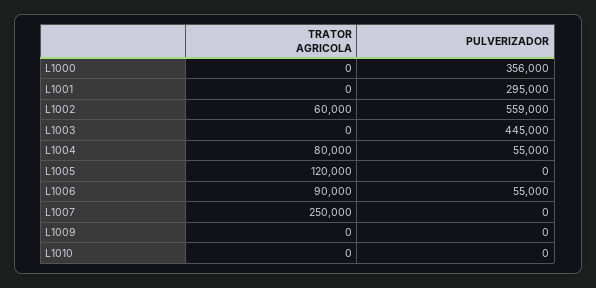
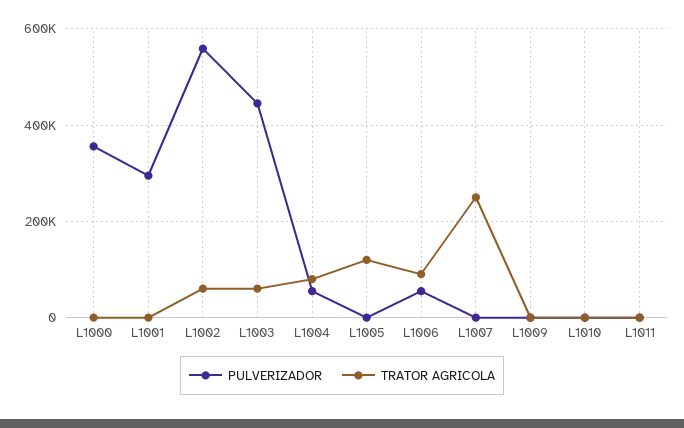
  {
    "TRATOR AGRICOLA": {
      "L1000": 0,
      "L1001": 0,
      "L1002": 60000,
-     "L1003": 0,
+     "L1003": 60000,
      "L1004": 80000,
      "L1005": 120000,
      "L1006": 90000,
      "L1007": 250000,
      "L1009": 0,
-     "L1010": 0
+     "L1010": 0,
+     "L1011": 0
    },
    "PULVERIZADOR": {
      "L1000": 356000,
      "L1001": 295000,
      "L1002": 559000,
      "L1003": 445000,
      "L1004": 55000,
      "L1005": 0,
      "L1006": 55000,
      "L1007": 0,
      "L1009": 0,
-     "L1010": 0
+     "L1010": 0,
+     "L1011": 0
    }
  }

